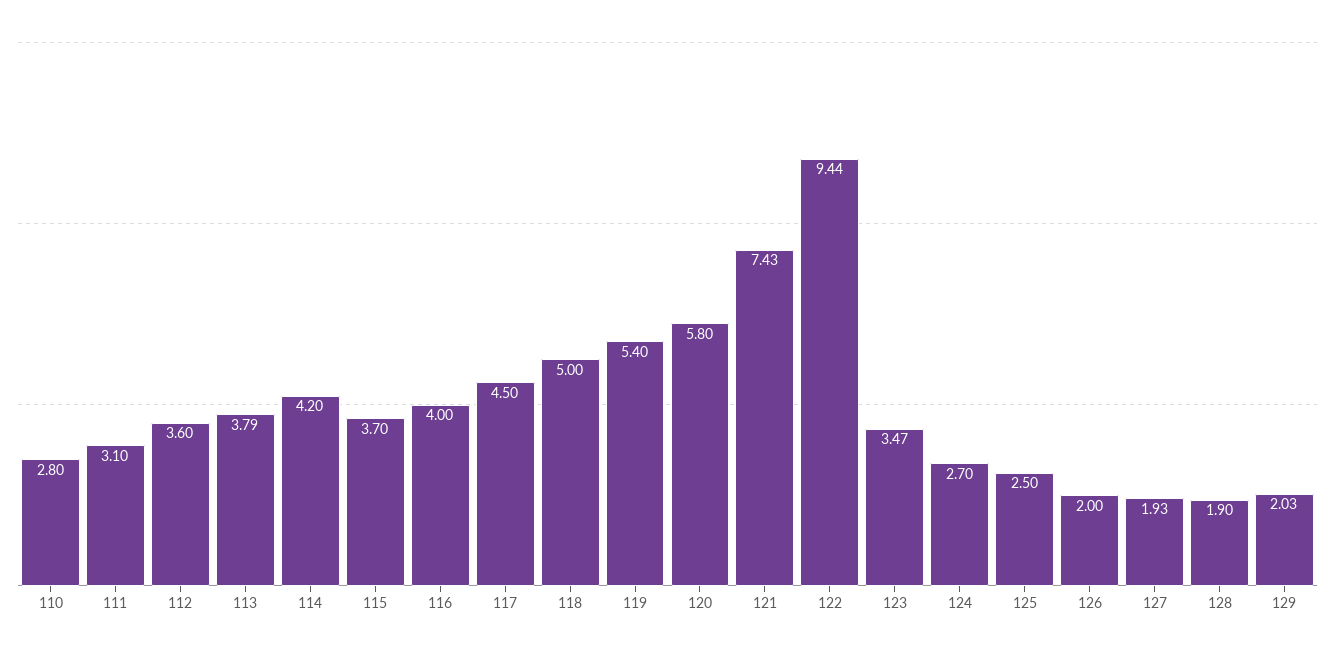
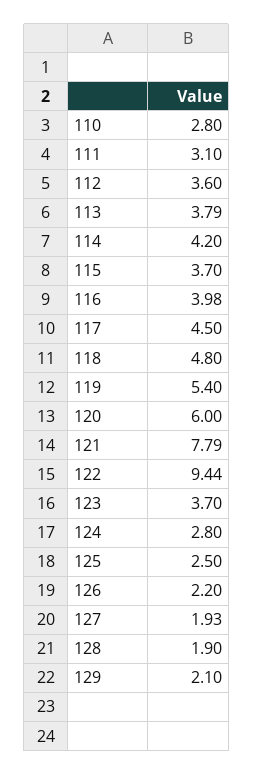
  {
    "110": 2.8,
    "111": 3.1,
    "112": 3.6,
    "113": 3.79,
    "114": 4.2,
    "115": 3.7,
-   "116": 4,
+   "116": 3.98,
    "117": 4.5,
-   "118": 5,
+   "118": 4.8,
    "119": 5.4,
-   "120": 5.8,
+   "120": 6,
-   "121": 7.43,
+   "121": 7.79,
    "122": 9.44,
-   "123": 3.47,
+   "123": 3.7,
-   "124": 2.7,
+   "124": 2.8,
    "125": 2.5,
-   "126": 2,
+   "126": 2.2,
    "127": 1.93,
    "128": 1.9,
-   "129": 2.03
+   "129": 2.1
  }

